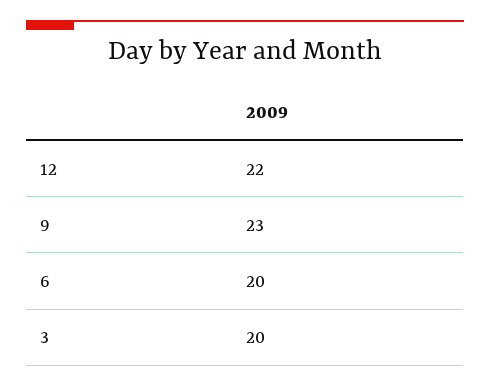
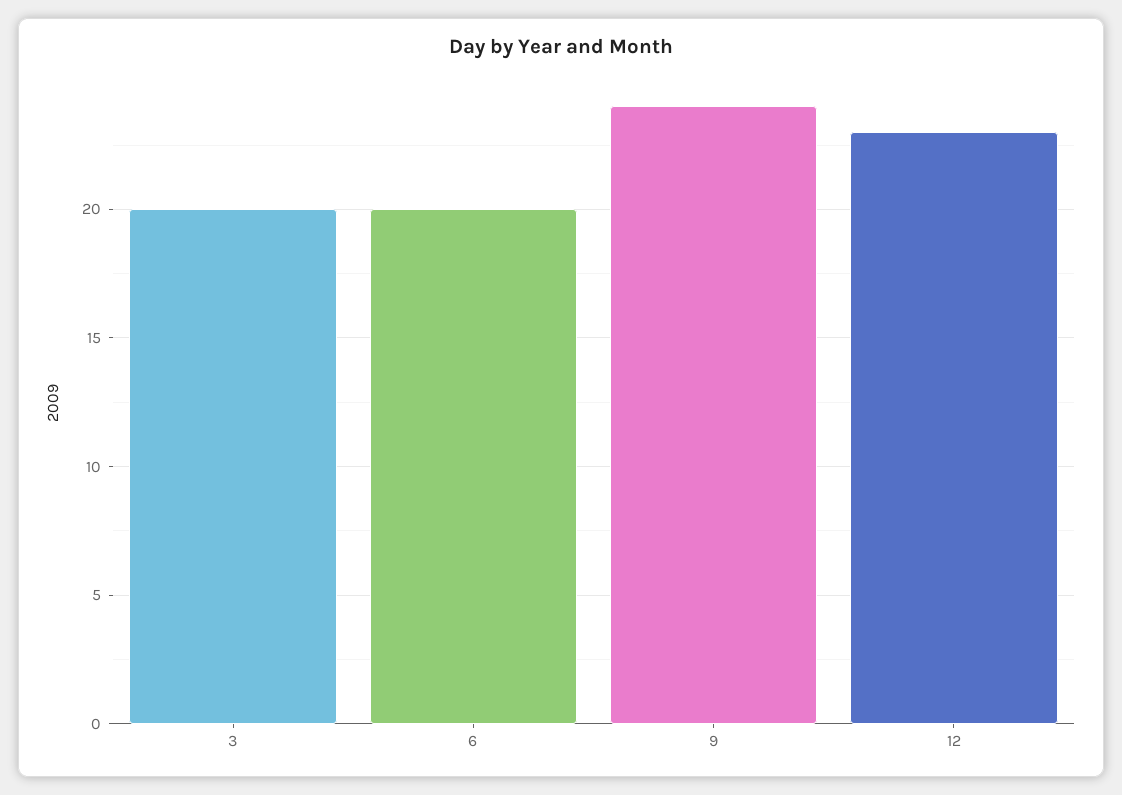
  {
-   "12": 22,
+   "12": 23,
-   "9": 23,
+   "9": 24,
    "6": 20,
    "3": 20
  }

